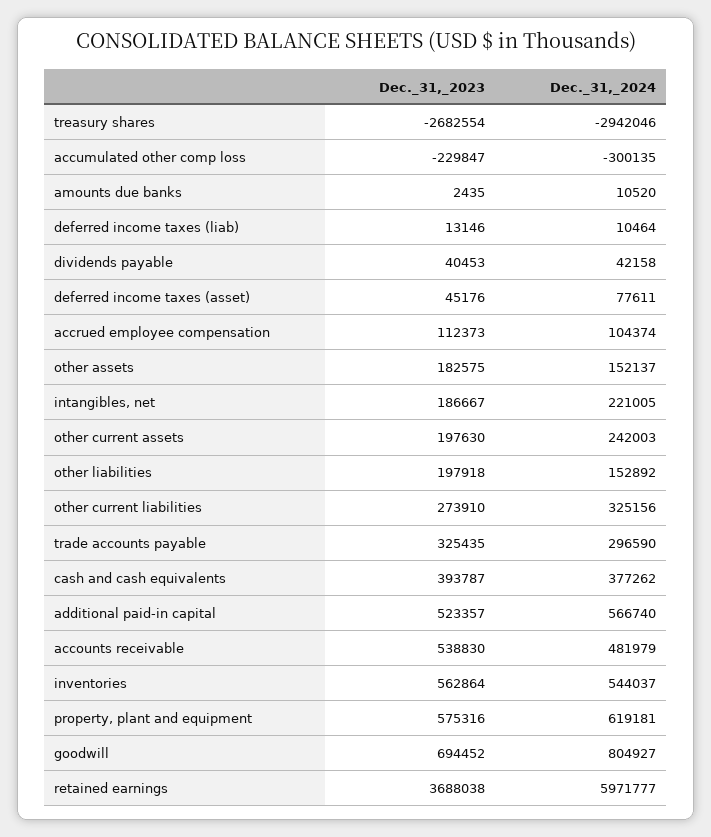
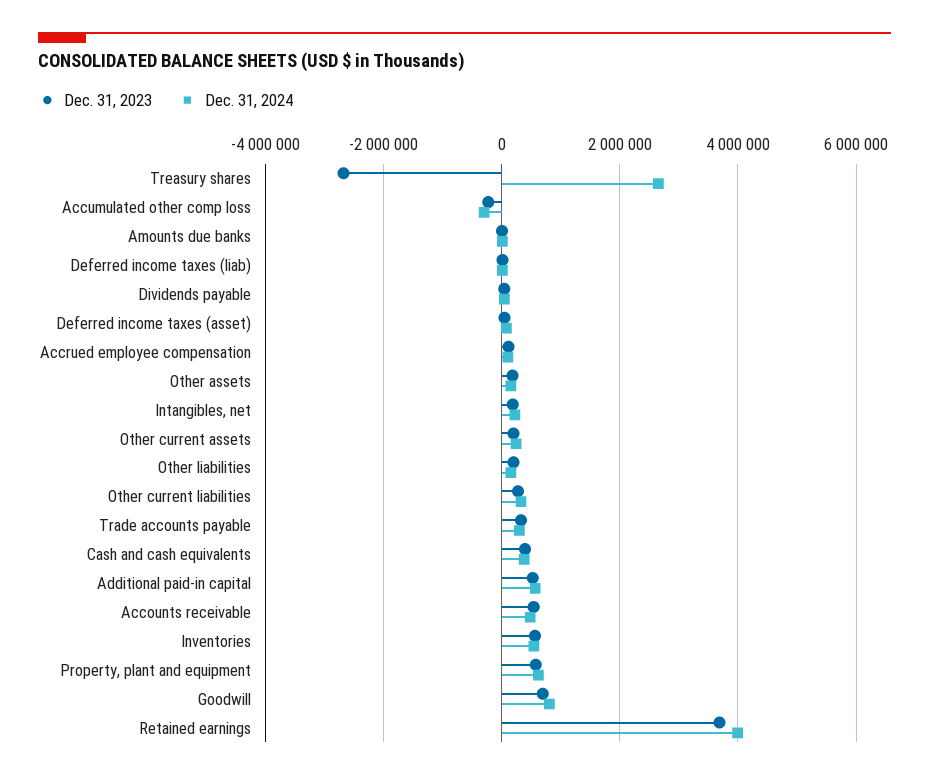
  {
    "Dec._31,_2023": {
      "treasury shares": -2682554,
      "accumulated other comp loss": -229847,
      "amounts due banks": 2435,
      "deferred income taxes (liab)": 13146,
      "dividends payable": 40453,
      "deferred income taxes (asset)": 45176,
      "accrued employee compensation": 112373,
      "other assets": 182575,
      "intangibles, net": 186667,
      "other current assets": 197630,
      "other liabilities": 197918,
      "other current liabilities": 273910,
      "trade accounts payable": 325435,
      "cash and cash equivalents": 393787,
      "additional paid-in capital": 523357,
      "accounts receivable": 538830,
      "inventories": 562864,
      "property, plant and equipment": 575316,
      "goodwill": 694452,
      "retained earnings": 3688038
    },
    "Dec._31,_2024": {
-     "treasury shares": -2942046,
+     "treasury shares": 2600000,
      "accumulated other comp loss": -300135,
      "amounts due banks": 10520,
      "deferred income taxes (liab)": 10464,
      "dividends payable": 42158,
      "deferred income taxes (asset)": 77611,
      "accrued employee compensation": 104374,
      "other assets": 152137,
      "intangibles, net": 221005,
      "other current assets": 242003,
      "other liabilities": 152892,
      "other current liabilities": 325156,
      "trade accounts payable": 296590,
      "cash and cash equivalents": 377262,
      "additional paid-in capital": 566740,
      "accounts receivable": 481979,
      "inventories": 544037,
      "property, plant and equipment": 619181,
      "goodwill": 804927,
-     "retained earnings": 5971777
+     "retained earnings": 4000000
    }
  }

